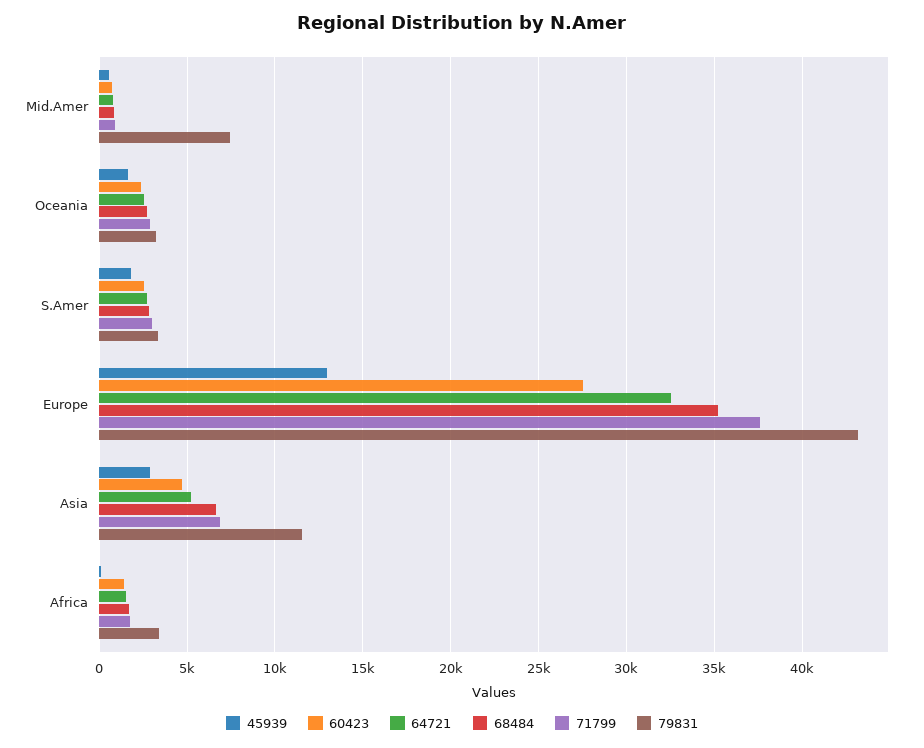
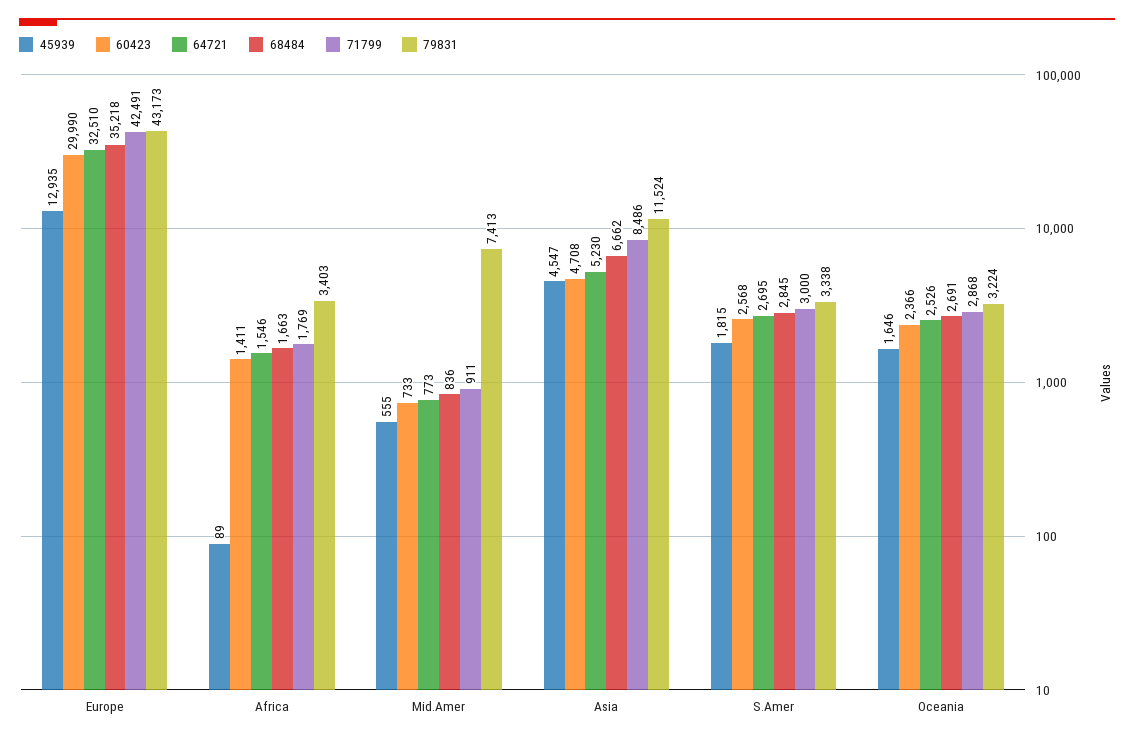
  {
    "45939": {
      "Mid.Amer": 555,
      "Oceania": 1646,
      "S.Amer": 1815,
      "Europe": 12935,
-     "Asia": 3000,
+     "Asia": 4547,
      "Africa": 89
    },
    "60423": {
      "Mid.Amer": 733,
      "Oceania": 2366,
      "S.Amer": 2568,
-     "Europe": 27500,
+     "Europe": 29990,
      "Asia": 4708,
      "Africa": 1411
    },
    "64721": {
      "Mid.Amer": 773,
      "Oceania": 2526,
      "S.Amer": 2695,
      "Europe": 32510,
      "Asia": 5230,
      "Africa": 1546
    },
    "68484": {
      "Mid.Amer": 836,
      "Oceania": 2691,
      "S.Amer": 2845,
      "Europe": 35218,
      "Asia": 6662,
      "Africa": 1663
    },
    "71799": {
      "Mid.Amer": 911,
      "Oceania": 2868,
      "S.Amer": 3000,
-     "Europe": 37500,
+     "Europe": 42491,
-     "Asia": 7000,
+     "Asia": 8486,
      "Africa": 1769
    },
    "79831": {
      "Mid.Amer": 7413,
      "Oceania": 3224,
      "S.Amer": 3338,
      "Europe": 43173,
      "Asia": 11524,
      "Africa": 3403
    }
  }

